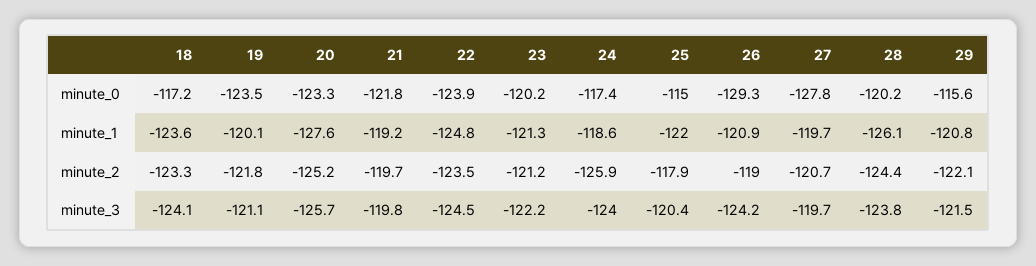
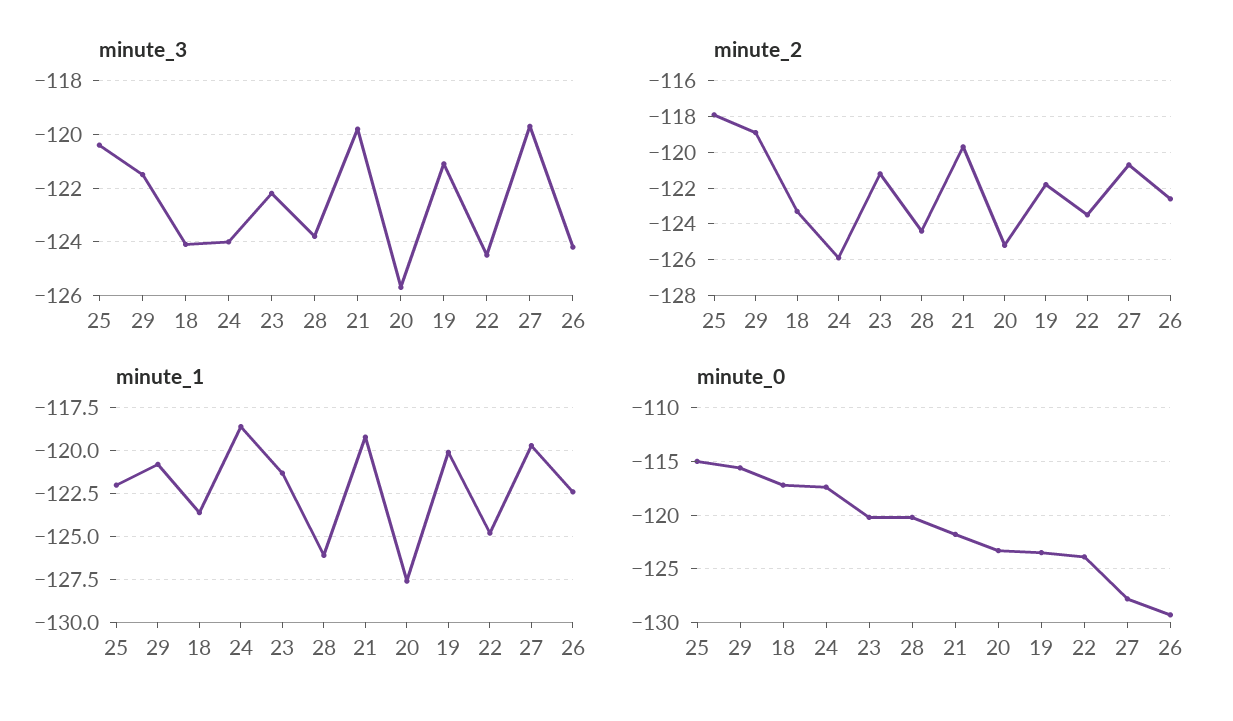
  {
    "minute_0": {
      "18": -117.2,
      "19": -123.5,
      "20": -123.3,
      "21": -121.8,
      "22": -123.9,
      "23": -120.2,
      "24": -117.4,
      "25": -115,
      "26": -129.3,
      "27": -127.8,
      "28": -120.2,
      "29": -115.6
    },
    "minute_1": {
      "18": -123.6,
      "19": -120.1,
      "20": -127.6,
      "21": -119.2,
      "22": -124.8,
      "23": -121.3,
      "24": -118.6,
      "25": -122,
-     "26": -120.9,
+     "26": -122.5,
      "27": -119.7,
      "28": -126.1,
      "29": -120.8
    },
    "minute_2": {
      "18": -123.3,
      "19": -121.8,
      "20": -125.2,
      "21": -119.7,
      "22": -123.5,
      "23": -121.2,
      "24": -125.9,
      "25": -117.9,
-     "26": -119,
+     "26": -122.5,
      "27": -120.7,
      "28": -124.4,
-     "29": -122.1
+     "29": -119
    },
    "minute_3": {
      "18": -124.1,
      "19": -121.1,
      "20": -125.7,
      "21": -119.8,
      "22": -124.5,
      "23": -122.2,
      "24": -124,
      "25": -120.4,
      "26": -124.2,
      "27": -119.7,
      "28": -123.8,
      "29": -121.5
    }
  }

